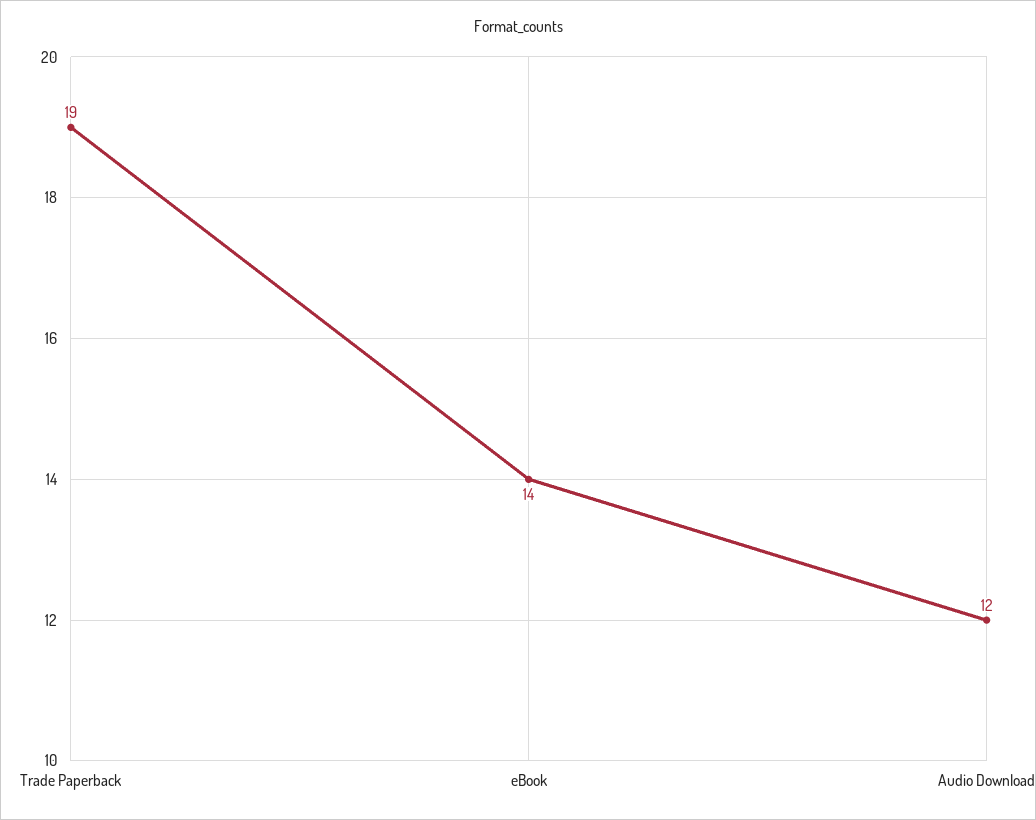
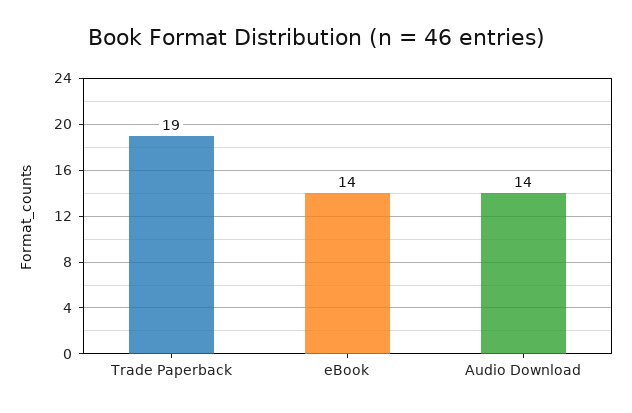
  {
    "Trade Paperback": 19,
    "eBook": 14,
-   "Audio Download": 12
+   "Audio Download": 14
  }

